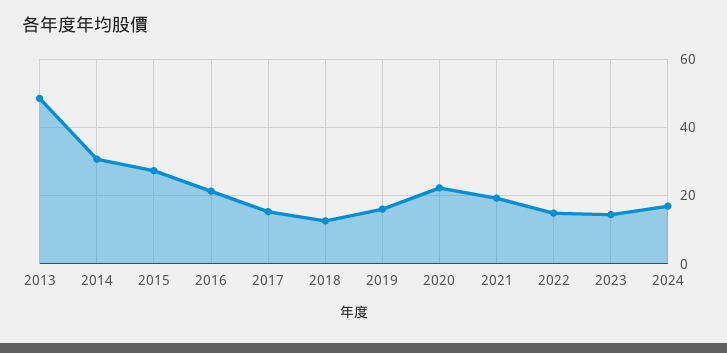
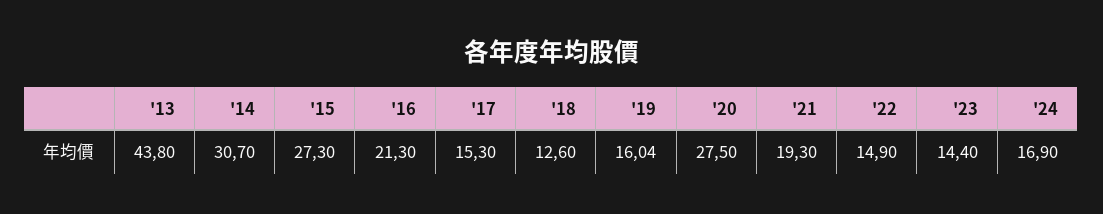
  {
-   "2013": 48,
+   "2013": 43.8,
    "2014": 30.7,
    "2015": 27.3,
    "2016": 21.3,
    "2017": 15.3,
    "2018": 12.6,
    "2019": 16.04,
-   "2020": 22,
+   "2020": 27.5,
    "2021": 19.3,
    "2022": 14.9,
    "2023": 14.4,
    "2024": 16.9
  }

